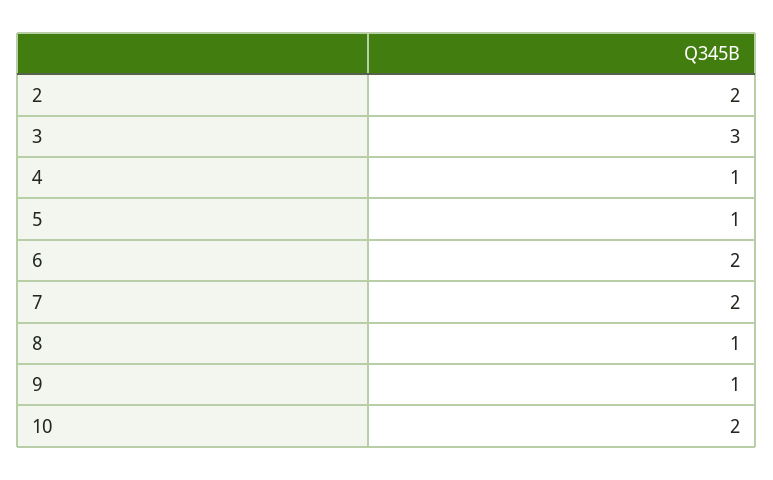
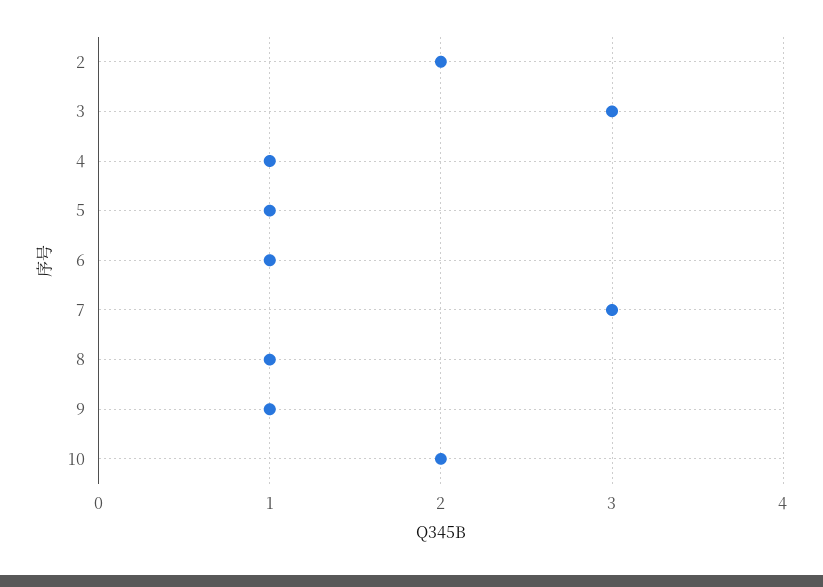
  {
    "2": 2,
    "3": 3,
    "4": 1,
    "5": 1,
-   "6": 2,
+   "6": 1,
-   "7": 2,
+   "7": 3,
    "8": 1,
    "9": 1,
    "10": 2
  }

